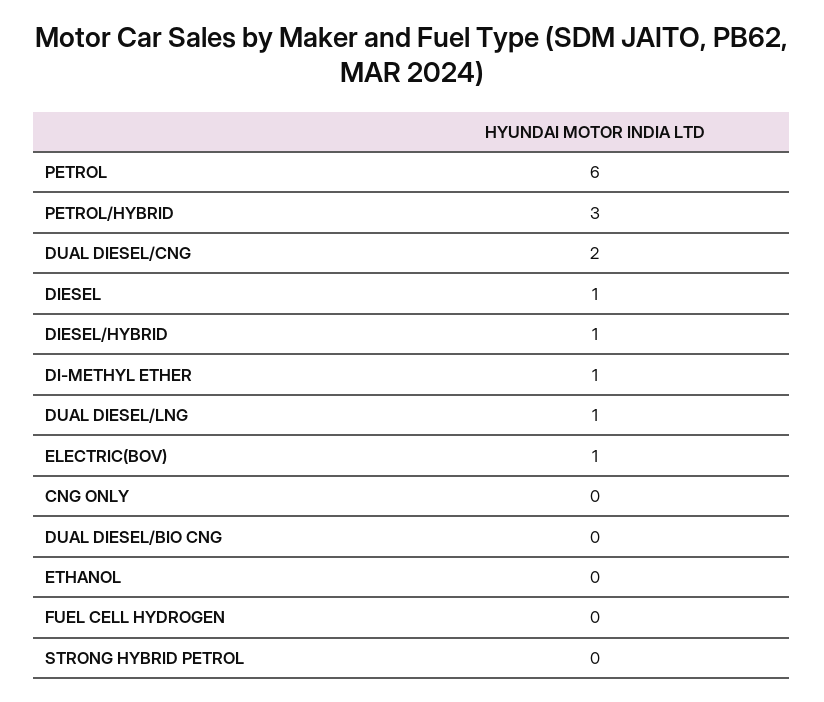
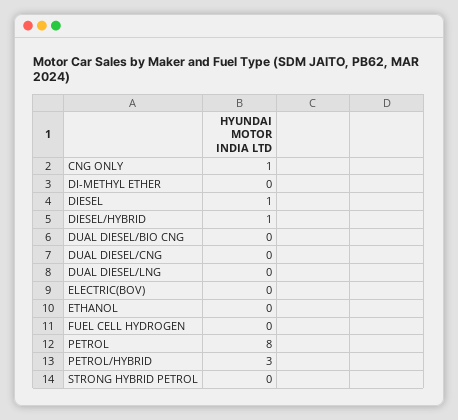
  {
-   "PETROL": 6,
+   "PETROL": 8,
    "PETROL/HYBRID": 3,
-   "DUAL DIESEL/CNG": 2,
+   "DUAL DIESEL/CNG": 0,
    "DIESEL": 1,
    "DIESEL/HYBRID": 1,
-   "DI-METHYL ETHER": 1,
+   "DI-METHYL ETHER": 0,
-   "DUAL DIESEL/LNG": 1,
+   "DUAL DIESEL/LNG": 0,
-   "ELECTRIC(BOV)": 1,
+   "ELECTRIC(BOV)": 0,
-   "CNG ONLY": 0,
+   "CNG ONLY": 1,
    "DUAL DIESEL/BIO CNG": 0,
    "ETHANOL": 0,
    "FUEL CELL HYDROGEN": 0,
    "STRONG HYBRID PETROL": 0
  }

